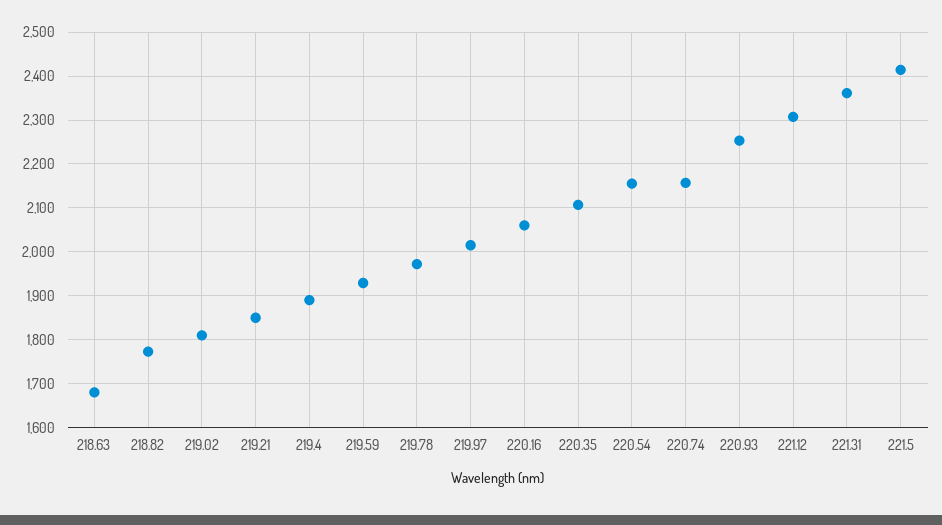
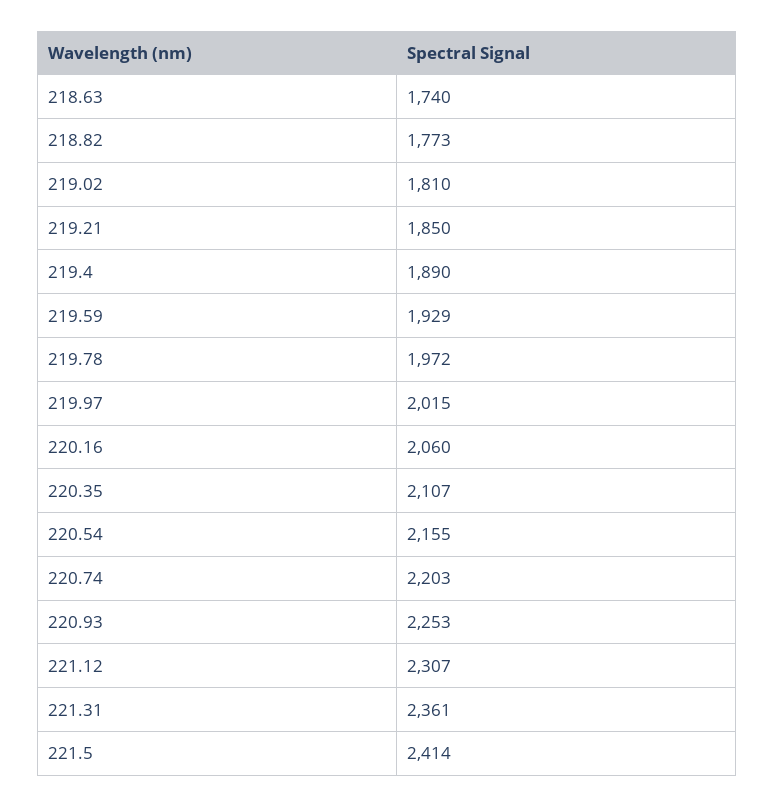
  {
-   "218.63": 1680,
+   "218.63": 1740,
    "218.82": 1773,
    "219.02": 1810,
    "219.21": 1850,
    "219.4": 1890,
    "219.59": 1929,
    "219.78": 1972,
    "219.97": 2015,
    "220.16": 2060,
    "220.35": 2107,
    "220.54": 2155,
-   "220.74": 2160,
+   "220.74": 2203,
    "220.93": 2253,
    "221.12": 2307,
    "221.31": 2361,
    "221.5": 2414
  }

